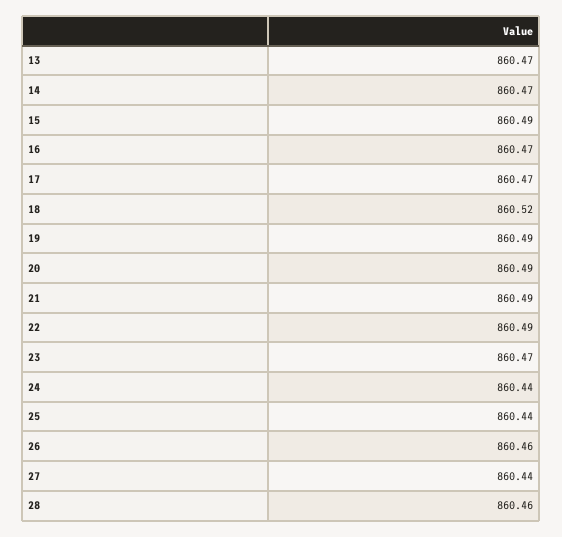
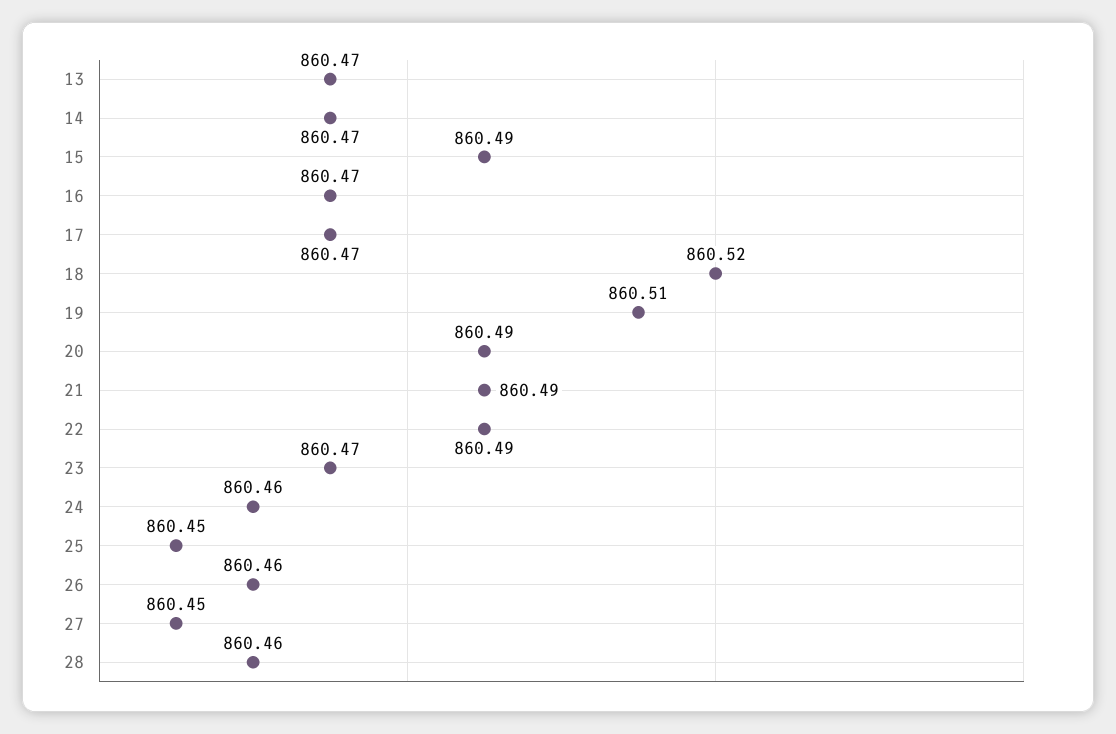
  {
    "13": 860.47,
    "14": 860.47,
    "15": 860.49,
    "16": 860.47,
    "17": 860.47,
    "18": 860.52,
-   "19": 860.49,
+   "19": 860.51,
    "20": 860.49,
    "21": 860.49,
    "22": 860.49,
    "23": 860.47,
-   "24": 860.44,
+   "24": 860.46,
-   "25": 860.44,
+   "25": 860.45,
    "26": 860.46,
-   "27": 860.44,
+   "27": 860.45,
    "28": 860.46
  }

